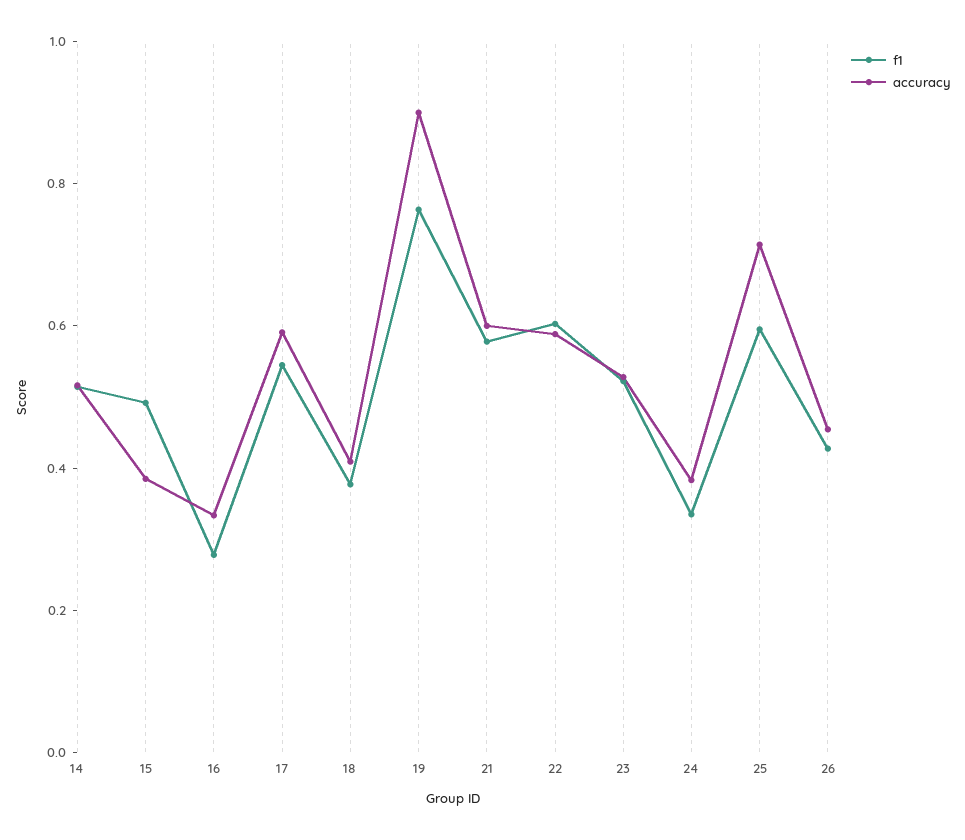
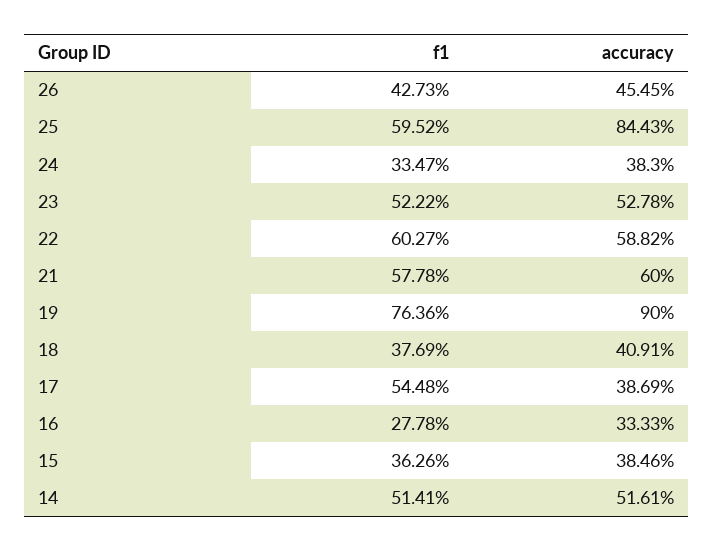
  {
    "f1": {
      "14": 0.5141,
-     "15": 0.5,
+     "15": 0.3626,
      "16": 0.2778,
      "17": 0.5448,
      "18": 0.3769,
      "19": 0.7636,
      "21": 0.5778,
      "22": 0.6027,
      "23": 0.5222,
      "24": 0.3347,
      "25": 0.5952,
      "26": 0.4273
    },
    "accuracy": {
      "14": 0.5161,
      "15": 0.3846,
      "16": 0.3333,
-     "17": 0.6,
+     "17": 0.3869,
      "18": 0.4091,
      "19": 0.9,
      "21": 0.6,
      "22": 0.5882,
      "23": 0.5278,
      "24": 0.383,
-     "25": 0.7,
+     "25": 0.8443,
      "26": 0.4545
    }
  }

